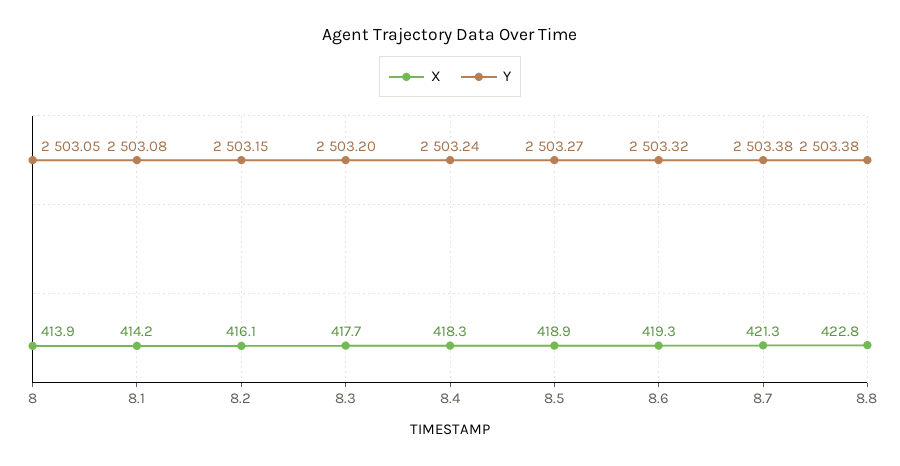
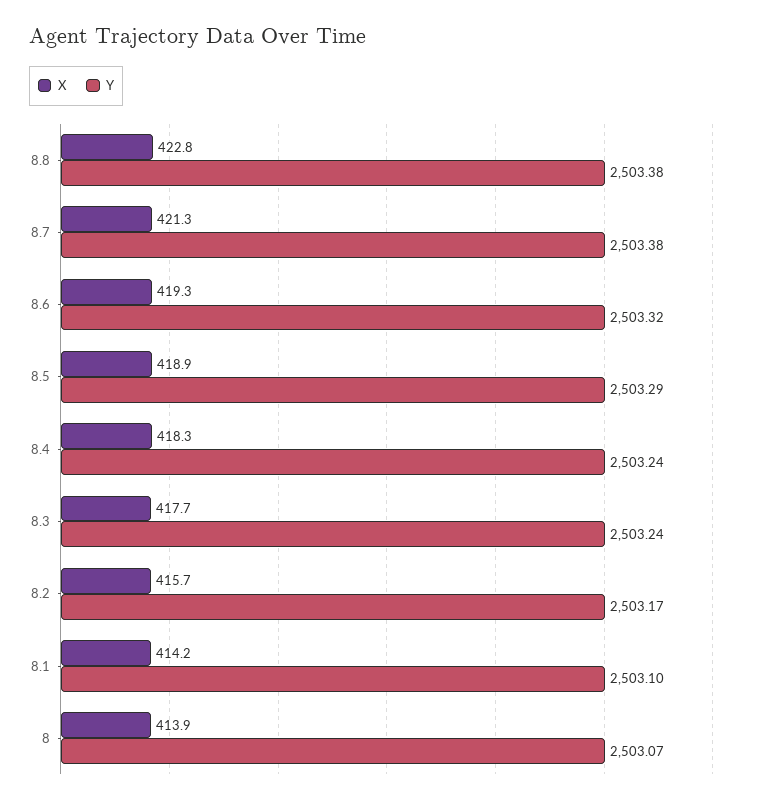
  {
    "X": {
      "8": 413.9,
      "8.1": 414.2,
-     "8.2": 416.1,
+     "8.2": 415.7,
      "8.3": 417.7,
      "8.4": 418.3,
      "8.5": 418.9,
      "8.6": 419.3,
      "8.7": 421.3,
      "8.8": 422.8
    },
    "Y": {
-     "8": 2503.05,
+     "8": 2503.07,
-     "8.1": 2503.08,
+     "8.1": 2503.1,
-     "8.2": 2503.15,
+     "8.2": 2503.17,
-     "8.3": 2503.2,
+     "8.3": 2503.24,
      "8.4": 2503.24,
-     "8.5": 2503.27,
+     "8.5": 2503.29,
      "8.6": 2503.32,
      "8.7": 2503.38,
      "8.8": 2503.38
    }
  }

